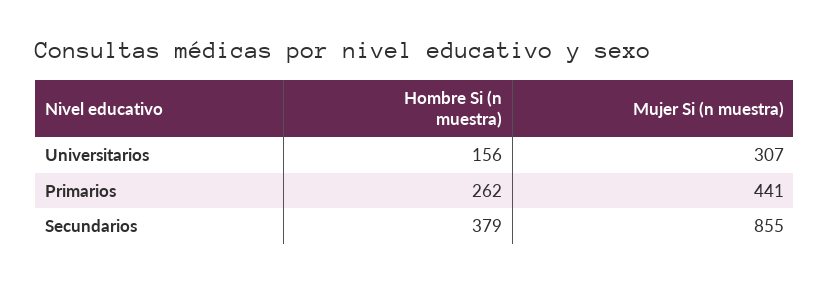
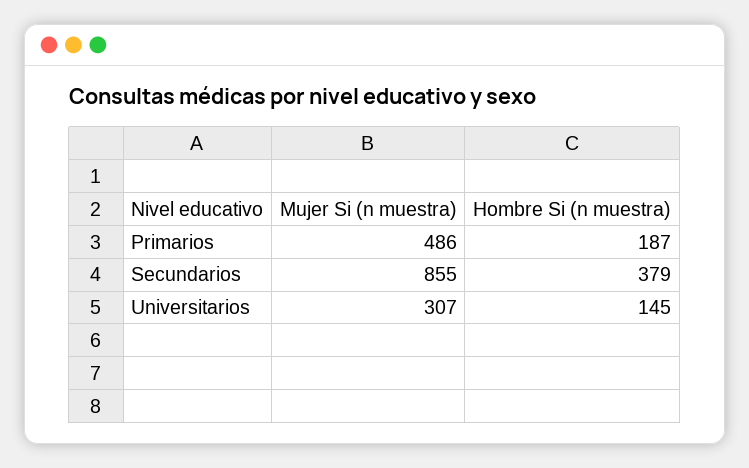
  {
    "Hombre Si (n muestra)": {
-     "Universitarios": 156,
+     "Universitarios": 145,
-     "Primarios": 262,
+     "Primarios": 187,
      "Secundarios": 379
    },
    "Mujer Si (n muestra)": {
      "Universitarios": 307,
-     "Primarios": 441,
+     "Primarios": 486,
      "Secundarios": 855
    }
  }

